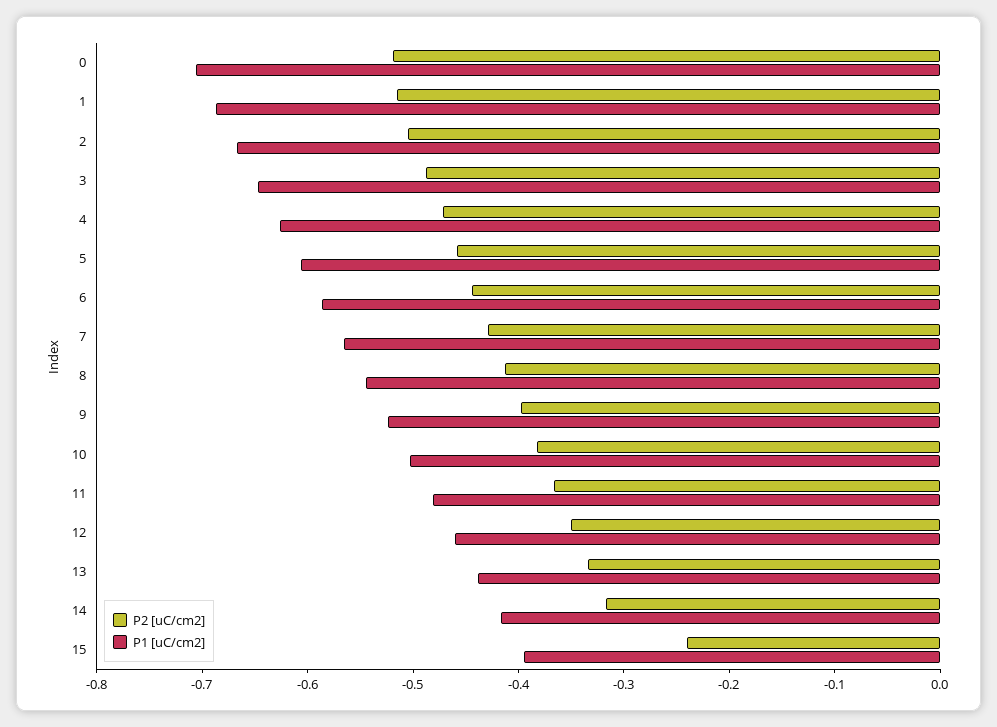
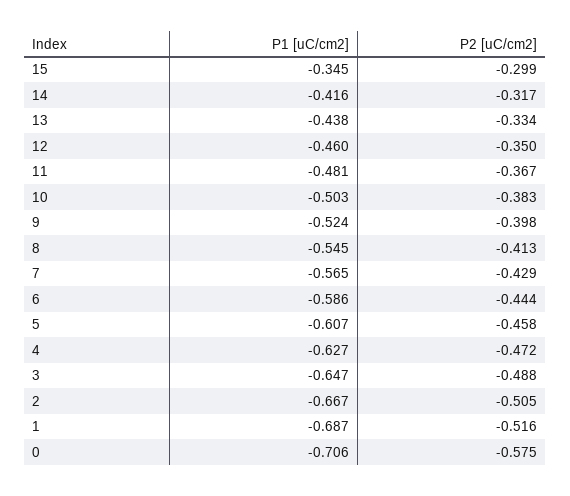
  {
    "P2 [uC/cm2]": {
-     "0": -0.52,
+     "0": -0.575,
      "1": -0.516,
      "2": -0.505,
      "3": -0.488,
      "4": -0.472,
      "5": -0.458,
      "6": -0.444,
      "7": -0.429,
      "8": -0.413,
      "9": -0.398,
      "10": -0.383,
      "11": -0.367,
      "12": -0.35,
      "13": -0.334,
      "14": -0.317,
-     "15": -0.24
+     "15": -0.299
    },
    "P1 [uC/cm2]": {
      "0": -0.706,
      "1": -0.687,
      "2": -0.667,
      "3": -0.647,
      "4": -0.627,
      "5": -0.607,
      "6": -0.586,
      "7": -0.565,
      "8": -0.545,
      "9": -0.524,
      "10": -0.503,
      "11": -0.481,
      "12": -0.46,
      "13": -0.438,
      "14": -0.416,
-     "15": -0.4
+     "15": -0.345
    }
  }

